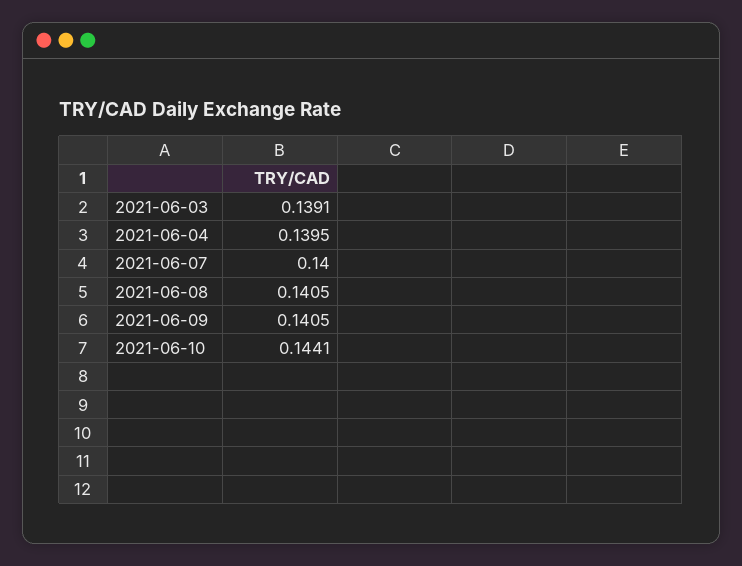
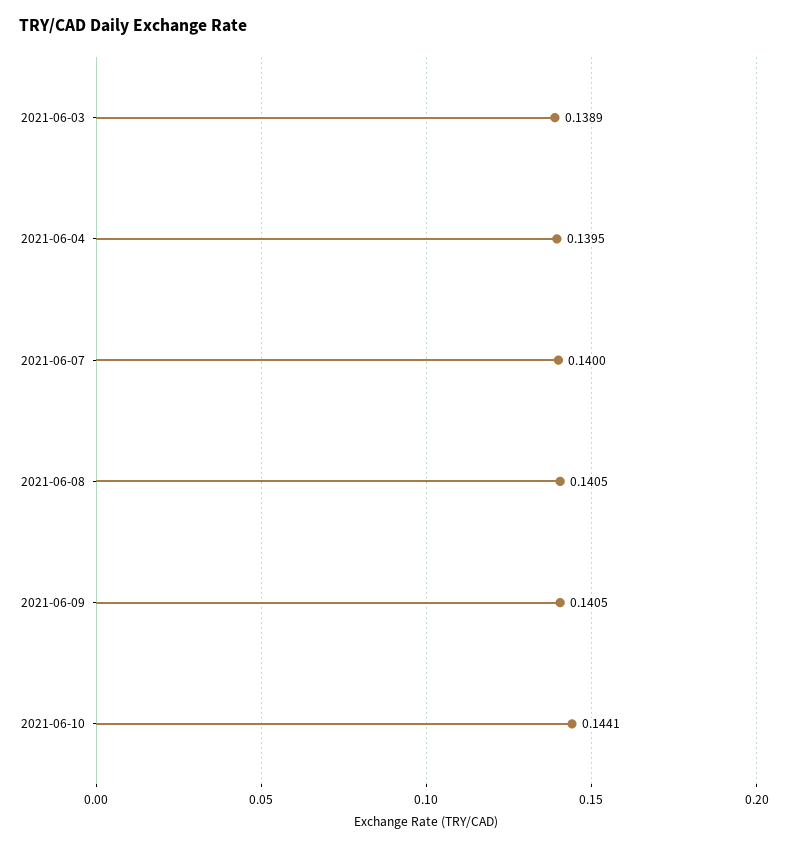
  {
-   "2021-06-03": 0.1391,
+   "2021-06-03": 0.1389,
    "2021-06-04": 0.1395,
    "2021-06-07": 0.14,
    "2021-06-08": 0.1405,
    "2021-06-09": 0.1405,
    "2021-06-10": 0.1441
  }

